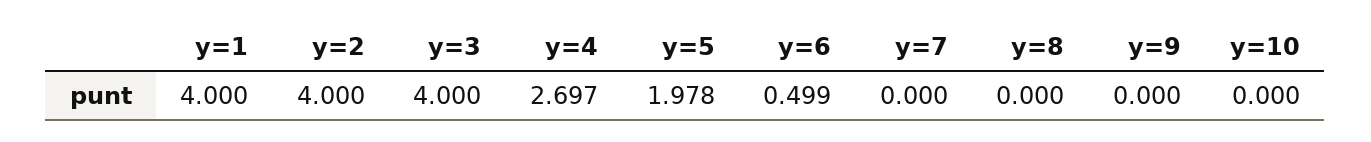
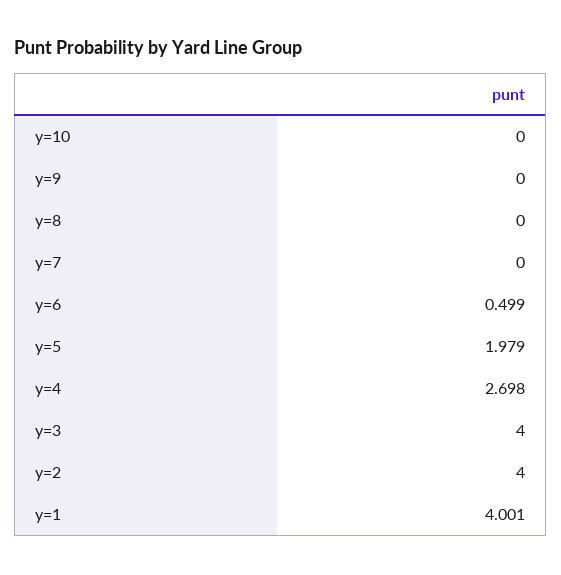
  {
-   "y=1": 4,
+   "y=1": 4.001,
    "y=2": 4,
    "y=3": 4,
-   "y=4": 2.697,
+   "y=4": 2.698,
-   "y=5": 1.978,
+   "y=5": 1.979,
    "y=6": 0.499,
    "y=7": 0,
    "y=8": 0,
    "y=9": 0,
    "y=10": 0
  }

